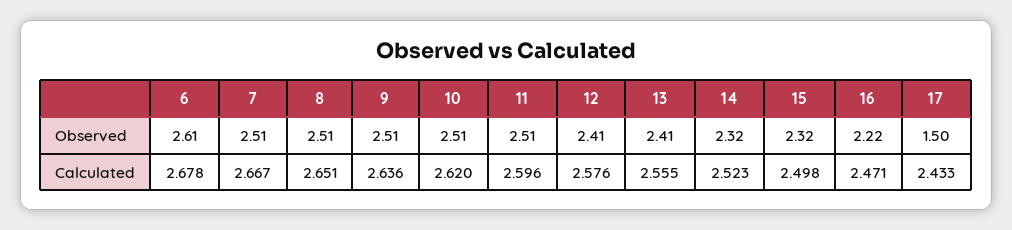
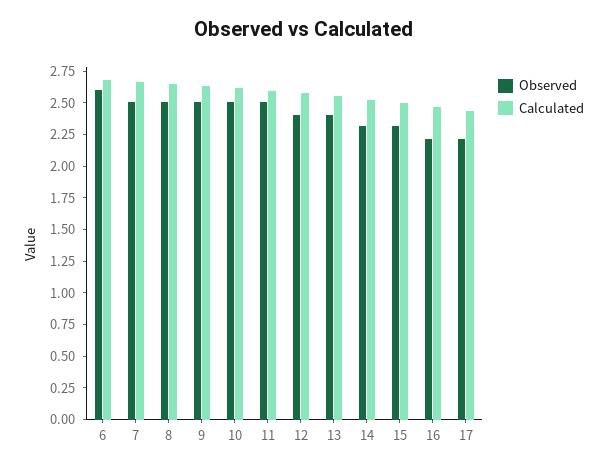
  {
    "Observed": {
      "6": 2.61,
      "7": 2.51,
      "8": 2.51,
      "9": 2.51,
      "10": 2.51,
      "11": 2.51,
      "12": 2.41,
      "13": 2.41,
      "14": 2.32,
      "15": 2.32,
      "16": 2.22,
-     "17": 1.5
+     "17": 2.25
    },
    "Calculated": {
      "6": 2.678,
      "7": 2.667,
      "8": 2.651,
      "9": 2.636,
      "10": 2.62,
      "11": 2.596,
      "12": 2.576,
      "13": 2.555,
      "14": 2.523,
      "15": 2.498,
      "16": 2.471,
      "17": 2.433
    }
  }

